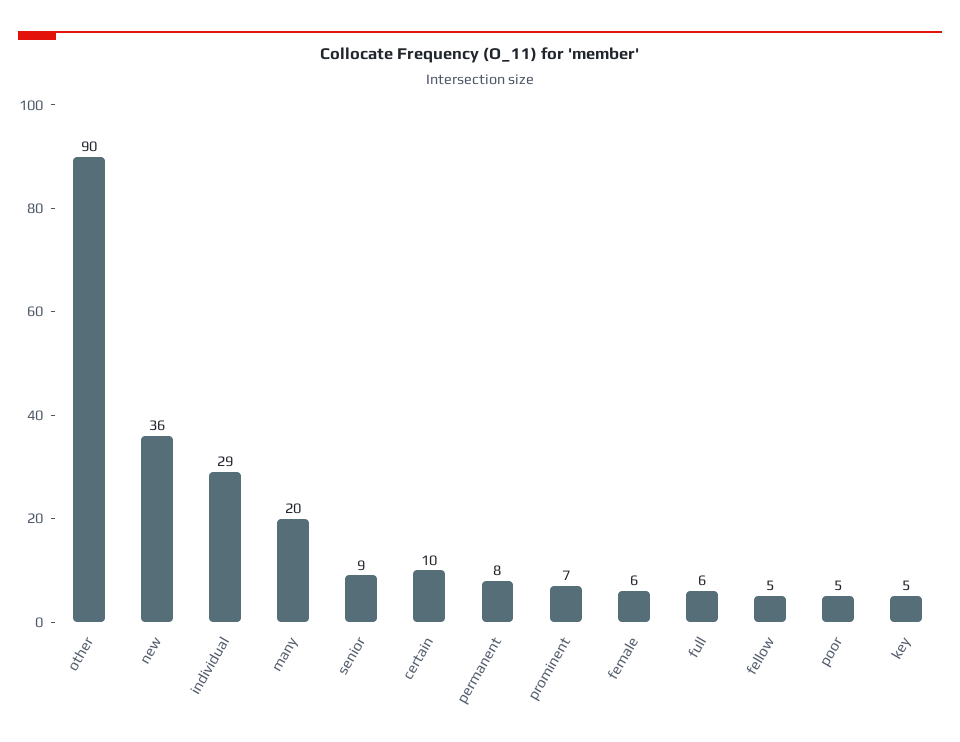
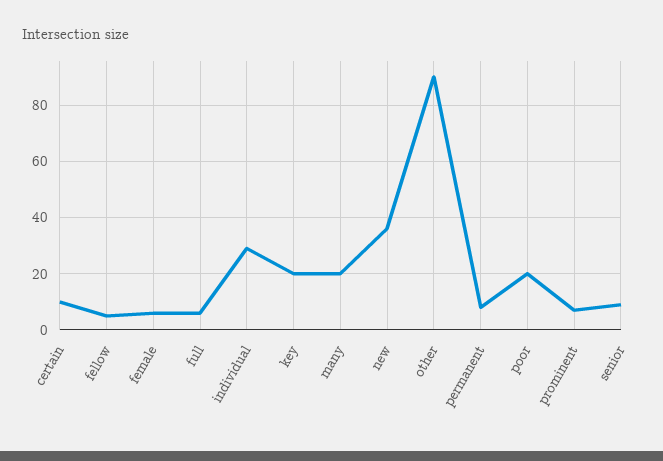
  {
    "other": 90,
    "new": 36,
    "individual": 29,
    "many": 20,
    "senior": 9,
    "certain": 10,
    "permanent": 8,
    "prominent": 7,
    "female": 6,
    "full": 6,
    "fellow": 5,
-   "poor": 5,
+   "poor": 20,
-   "key": 5
+   "key": 20
  }

